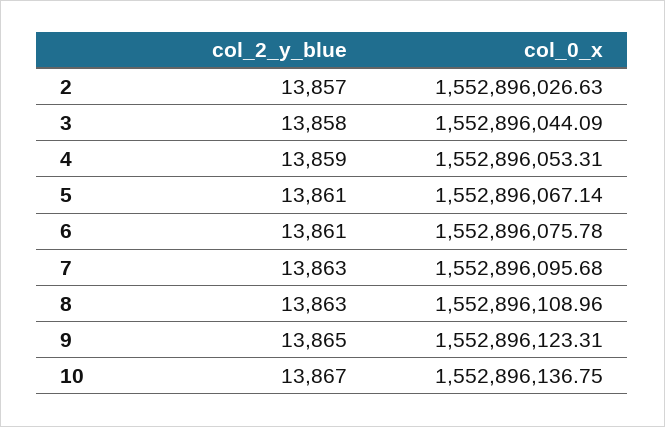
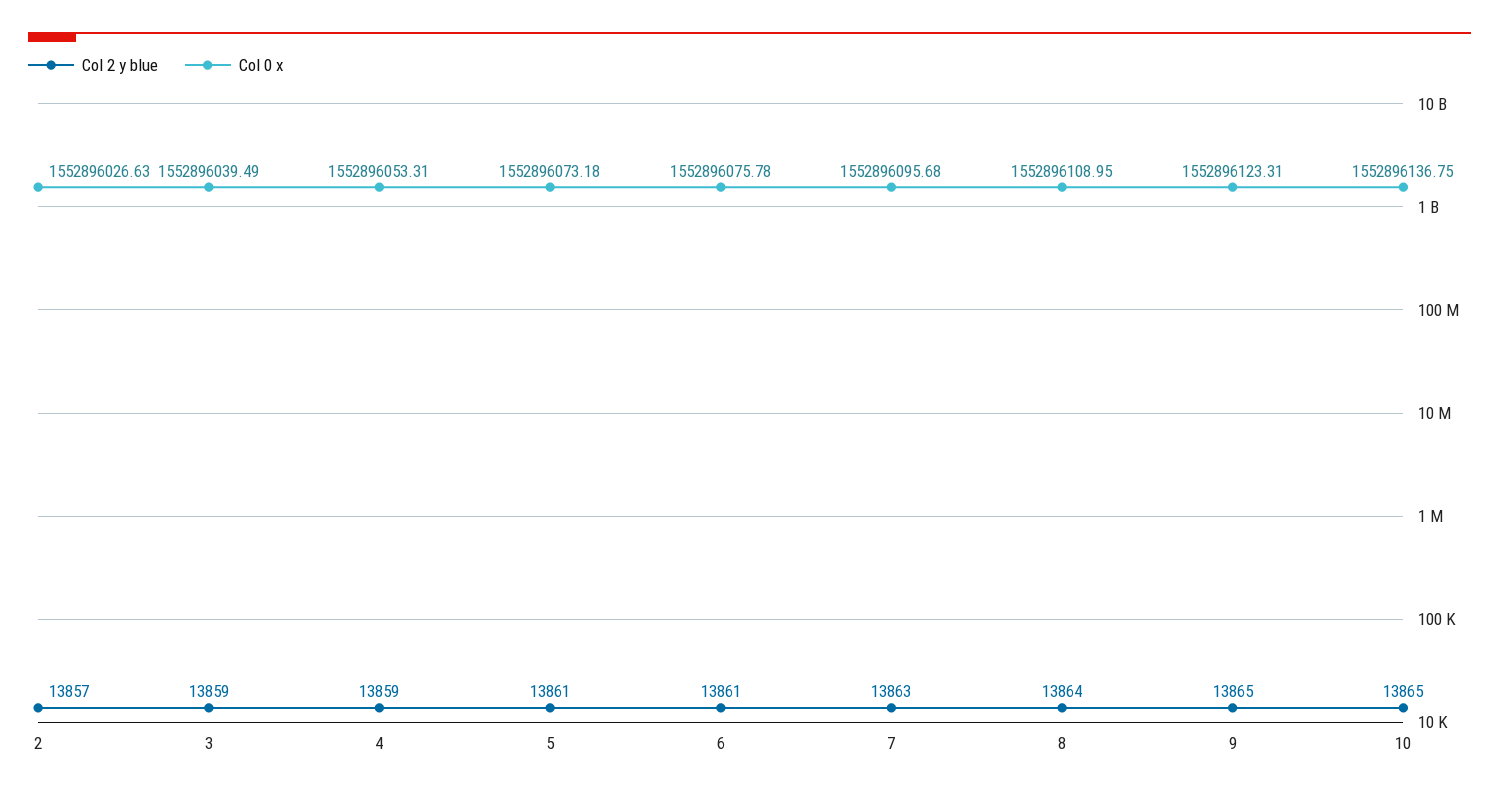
  {
    "col_2_y_blue": {
      "2": 13857,
-     "3": 13858,
+     "3": 13859,
      "4": 13859,
      "5": 13861,
      "6": 13861,
      "7": 13863,
-     "8": 13863,
+     "8": 13864,
      "9": 13865,
-     "10": 13867
+     "10": 13865
    },
    "col_0_x": {
      "2": 1552896026.63,
-     "3": 1552896044.09,
+     "3": 1552896039.49,
      "4": 1552896053.31,
-     "5": 1552896067.14,
+     "5": 1552896073.18,
      "6": 1552896075.78,
      "7": 1552896095.68,
-     "8": 1552896108.96,
+     "8": 1552896108.95,
      "9": 1552896123.31,
      "10": 1552896136.75
    }
  }

